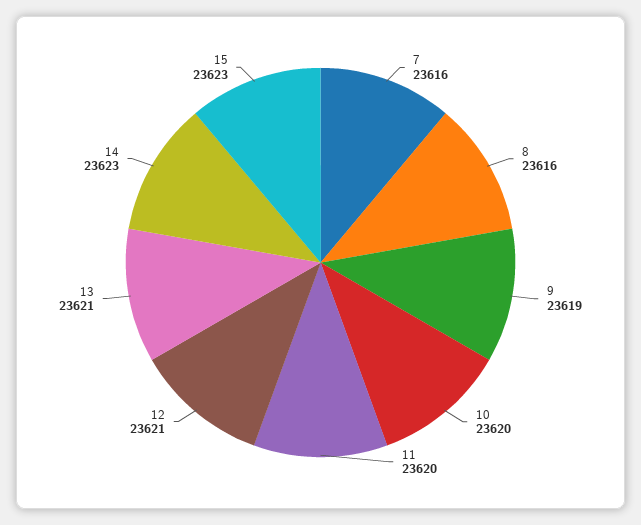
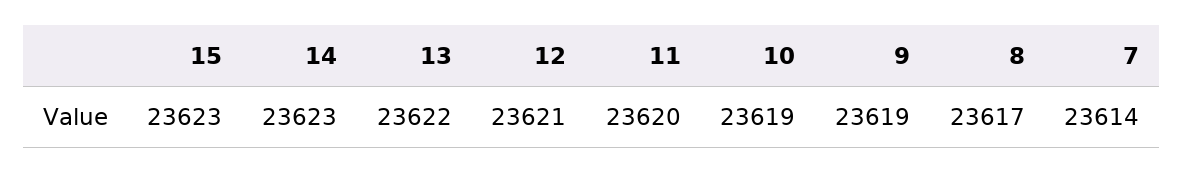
  {
-   "7": 23616,
+   "7": 23614,
-   "8": 23616,
+   "8": 23617,
    "9": 23619,
-   "10": 23620,
+   "10": 23619,
    "11": 23620,
    "12": 23621,
-   "13": 23621,
+   "13": 23622,
    "14": 23623,
    "15": 23623
  }

